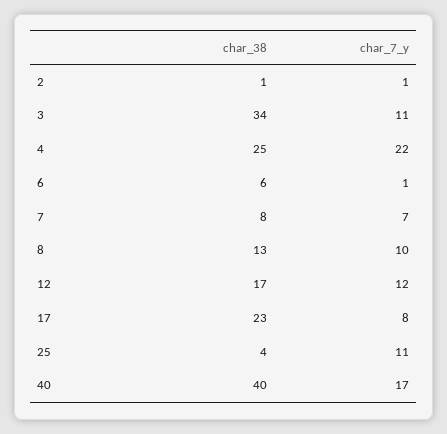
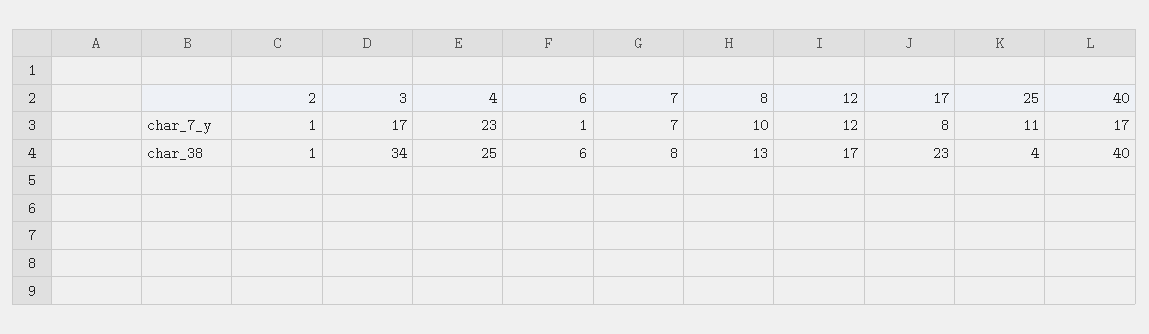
  {
    "char_38": {
      "2": 1,
      "3": 34,
      "4": 25,
      "6": 6,
      "7": 8,
      "8": 13,
      "12": 17,
      "17": 23,
      "25": 4,
      "40": 40
    },
    "char_7_y": {
      "2": 1,
-     "3": 11,
+     "3": 17,
-     "4": 22,
+     "4": 23,
      "6": 1,
      "7": 7,
      "8": 10,
      "12": 12,
      "17": 8,
      "25": 11,
      "40": 17
    }
  }

